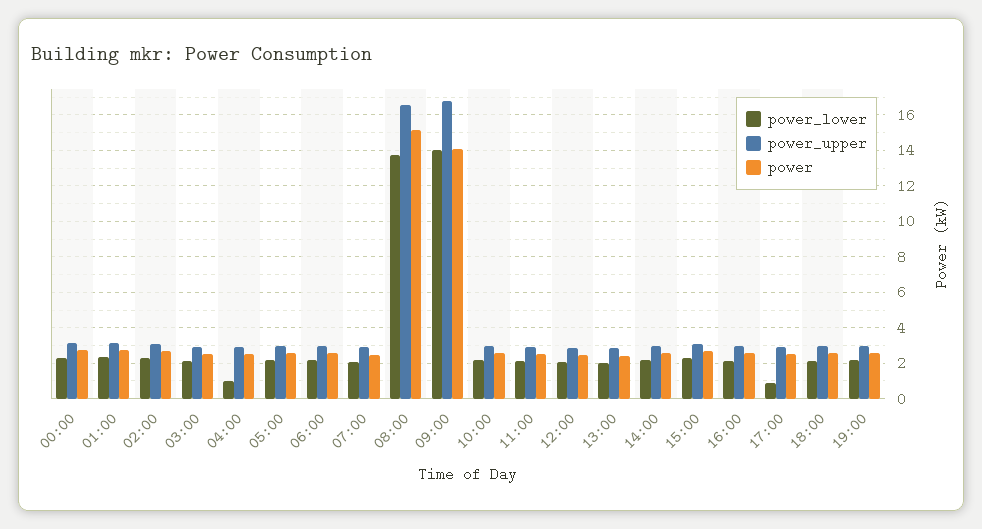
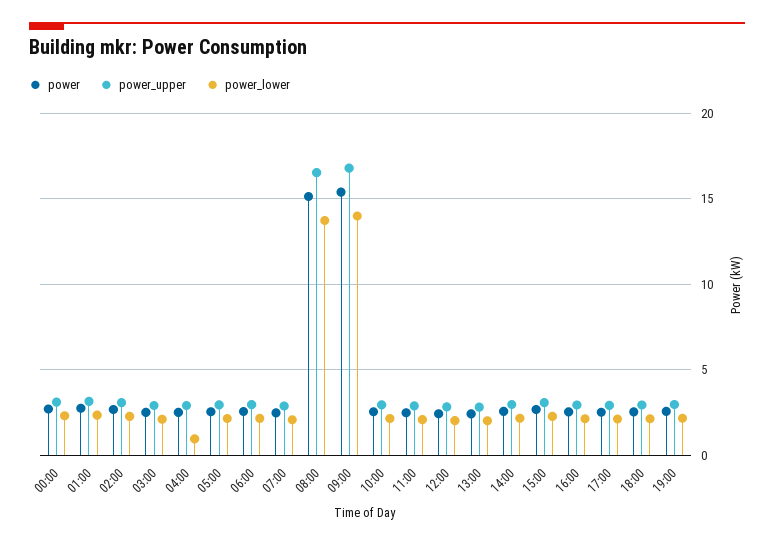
  {
    "power_lower": {
      "00:00": 2.5,
      "01:00": 2.5,
      "02:00": 2.5,
      "03:00": 2,
      "04:00": 1,
      "05:00": 2,
      "06:00": 2,
      "07:00": 2,
      "08:00": 13.5,
      "09:00": 14,
      "10:00": 2,
      "11:00": 2,
      "12:00": 2,
      "13:00": 2,
      "14:00": 2,
      "15:00": 2.5,
      "16:00": 2,
-     "17:00": 1,
+     "17:00": 2,
      "18:00": 2,
      "19:00": 2
    },
    "power_upper": {
      "00:00": 3,
      "01:00": 3,
      "02:00": 3,
      "03:00": 3,
      "04:00": 3,
      "05:00": 3,
      "06:00": 3,
      "07:00": 3,
      "08:00": 16.5,
      "09:00": 17,
      "10:00": 3,
      "11:00": 3,
      "12:00": 3,
      "13:00": 3,
      "14:00": 3,
      "15:00": 3,
      "16:00": 3,
      "17:00": 3,
      "18:00": 3,
      "19:00": 3
    },
    "power": {
      "00:00": 2.5,
      "01:00": 3,
      "02:00": 2.5,
      "03:00": 2.5,
      "04:00": 2.5,
      "05:00": 2.5,
      "06:00": 2.5,
      "07:00": 2.5,
      "08:00": 15,
-     "09:00": 14,
+     "09:00": 15.5,
      "10:00": 2.5,
      "11:00": 2.5,
      "12:00": 2.5,
      "13:00": 2.5,
      "14:00": 2.5,
      "15:00": 2.5,
      "16:00": 2.5,
      "17:00": 2.5,
      "18:00": 2.5,
      "19:00": 2.5
    }
  }

